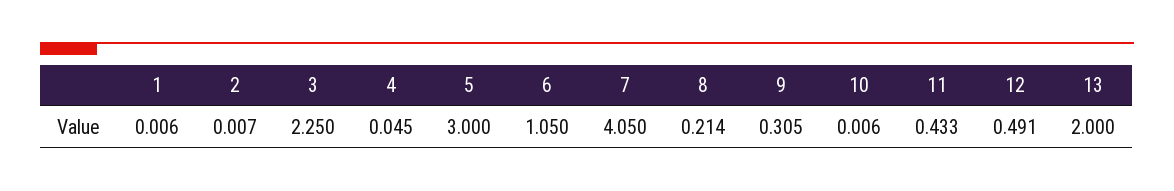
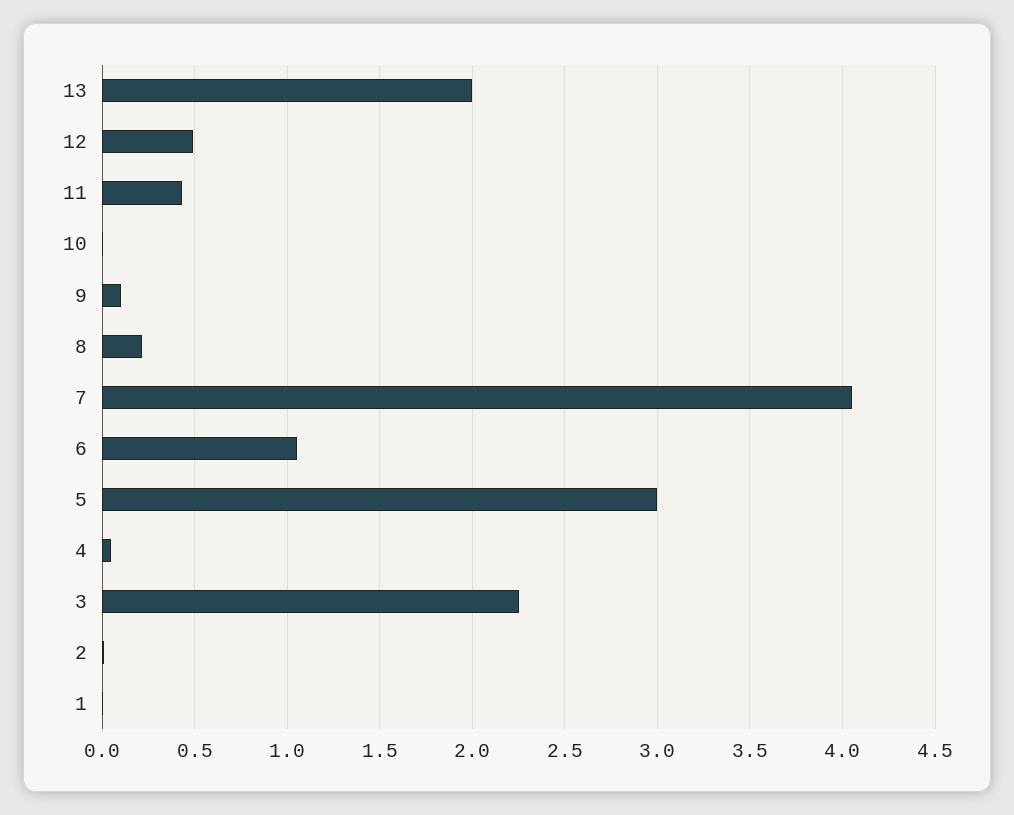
  {
    "1": 0.006,
    "2": 0.007,
    "3": 2.25,
    "4": 0.045,
    "5": 3,
    "6": 1.05,
    "7": 4.05,
    "8": 0.214,
-   "9": 0.305,
+   "9": 0.1,
    "10": 0.006,
    "11": 0.433,
    "12": 0.491,
    "13": 2
  }

